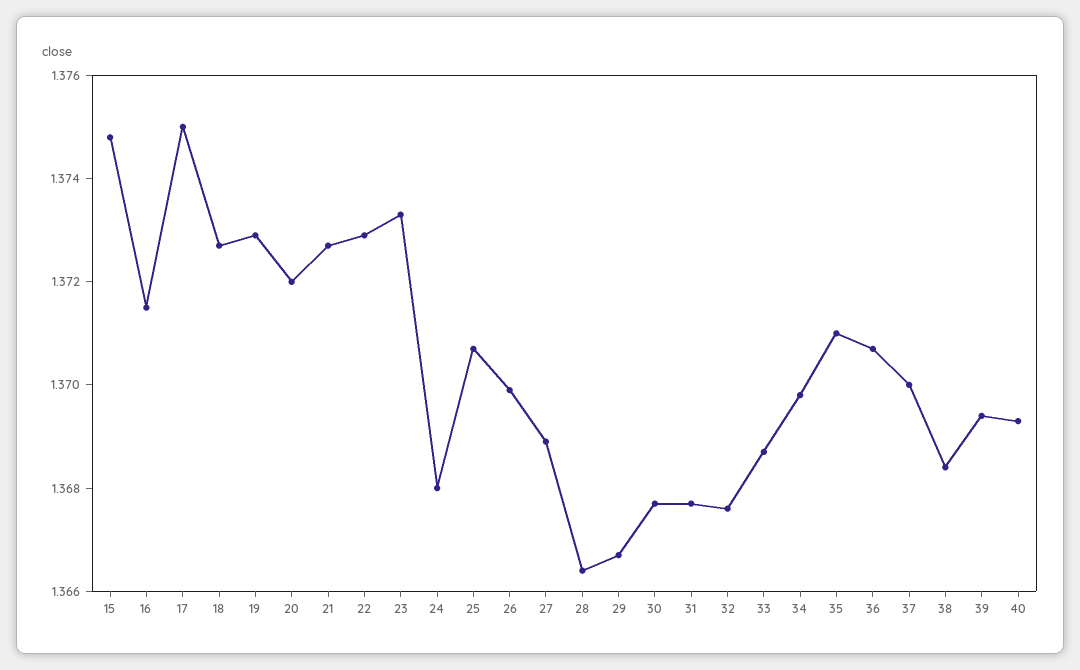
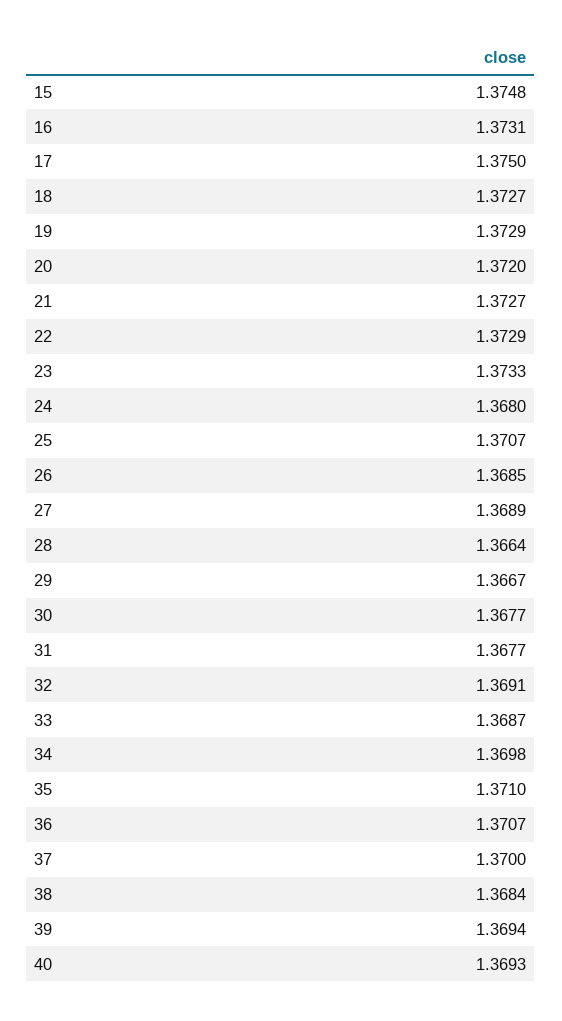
  {
    "15": 1.3748,
-   "16": 1.3715,
+   "16": 1.3731,
    "17": 1.375,
    "18": 1.3727,
    "19": 1.3729,
    "20": 1.372,
    "21": 1.3727,
    "22": 1.3729,
    "23": 1.3733,
    "24": 1.368,
    "25": 1.3707,
-   "26": 1.37,
+   "26": 1.3685,
    "27": 1.3689,
    "28": 1.3664,
    "29": 1.3667,
    "30": 1.3677,
    "31": 1.3677,
-   "32": 1.3675,
+   "32": 1.3691,
    "33": 1.3687,
    "34": 1.3698,
    "35": 1.371,
    "36": 1.3707,
    "37": 1.37,
    "38": 1.3684,
    "39": 1.3694,
    "40": 1.3693
  }

